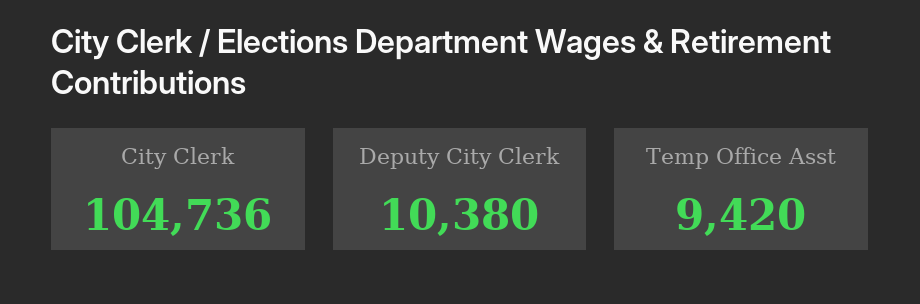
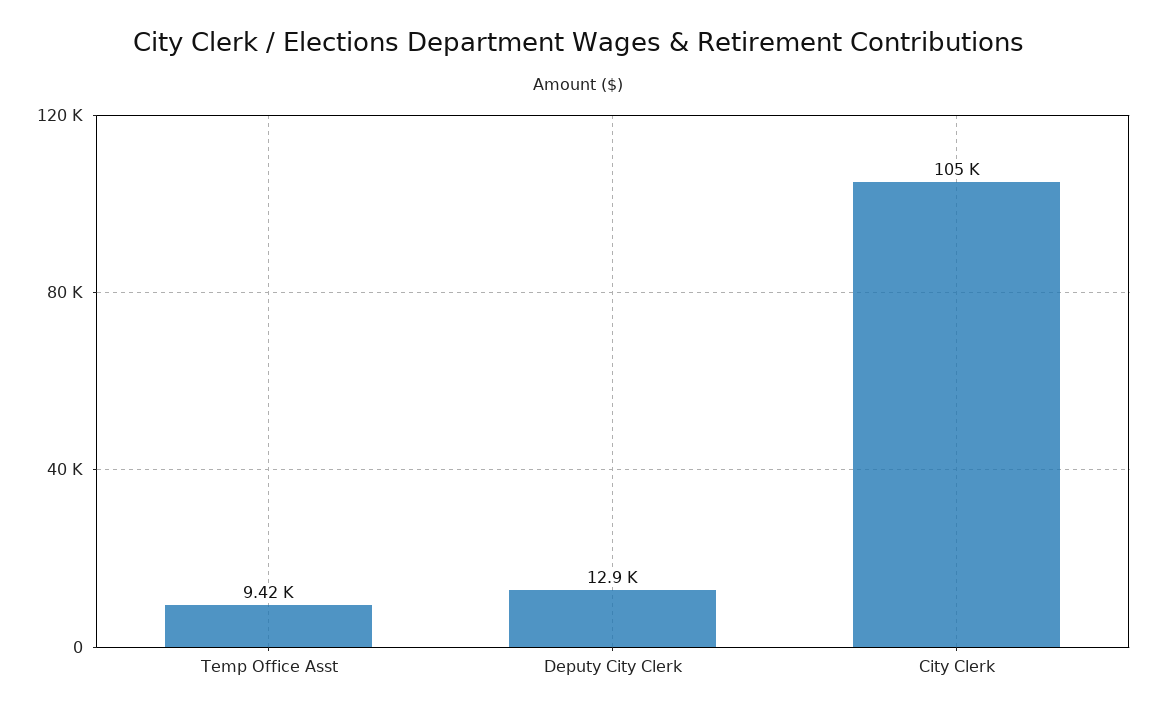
  {
    "City Clerk": 104736,
-   "Deputy City Clerk": 10380,
+   "Deputy City Clerk": 12900,
    "Temp Office Asst": 9420
  }

